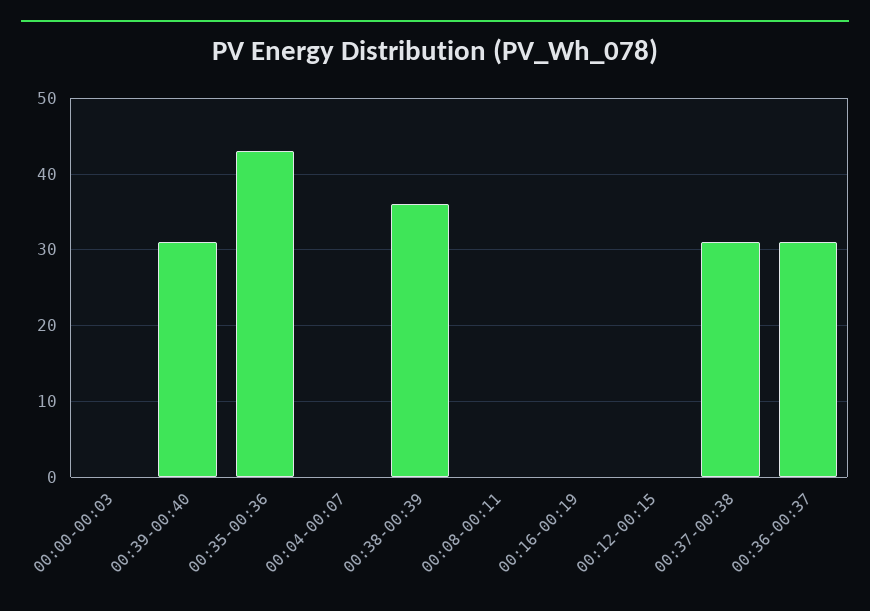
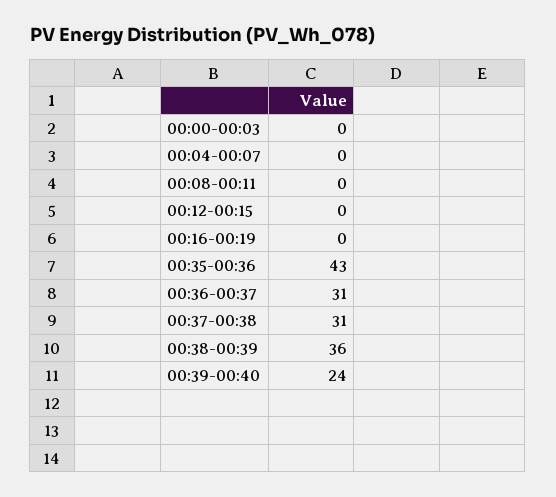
  {
    "00:00-00:03": 0,
-   "00:39-00:40": 31,
+   "00:39-00:40": 24,
    "00:35-00:36": 43,
    "00:04-00:07": 0,
    "00:38-00:39": 36,
    "00:08-00:11": 0,
    "00:16-00:19": 0,
    "00:12-00:15": 0,
    "00:37-00:38": 31,
    "00:36-00:37": 31
  }

